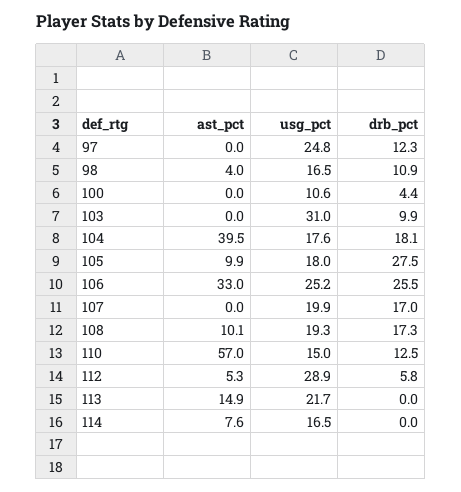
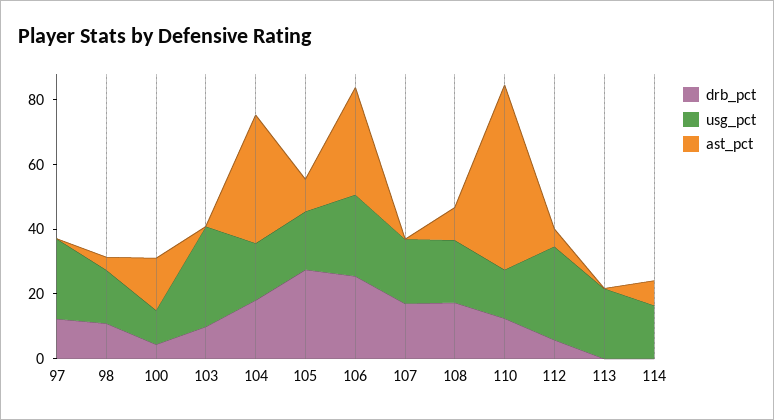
  {
    "ast_pct": {
      "97": 0,
      "98": 4,
-     "100": 0,
+     "100": 15,
      "103": 0,
      "104": 39.5,
      "105": 9.9,
      "106": 33,
      "107": 0,
      "108": 10.1,
      "110": 57,
      "112": 5.3,
-     "113": 14.9,
+     "113": 0,
      "114": 7.6
    },
    "usg_pct": {
      "97": 24.8,
      "98": 16.5,
      "100": 10.6,
      "103": 31,
      "104": 17.6,
      "105": 18,
      "106": 25.2,
      "107": 19.9,
      "108": 19.3,
      "110": 15,
      "112": 28.9,
      "113": 21.7,
      "114": 16.5
    },
    "drb_pct": {
      "97": 12.3,
      "98": 10.9,
      "100": 4.4,
      "103": 9.9,
      "104": 18.1,
      "105": 27.5,
      "106": 25.5,
      "107": 17,
      "108": 17.3,
      "110": 12.5,
      "112": 5.8,
      "113": 0,
      "114": 0
    }
  }

